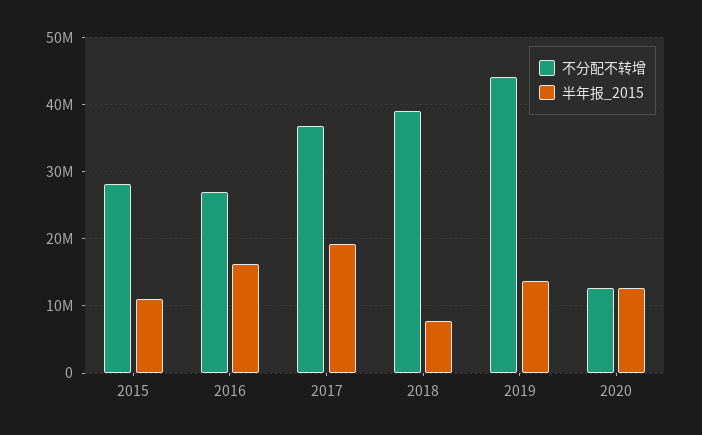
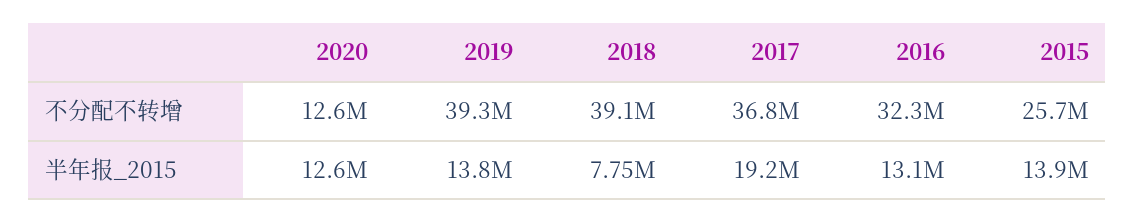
  {
    "不分配不转增": {
-     "2015": 28000000,
+     "2015": 25700000,
-     "2016": 27000000,
+     "2016": 32300000,
      "2017": 36800000,
      "2018": 39100000,
-     "2019": 44000000,
+     "2019": 39300000,
      "2020": 12600000
    },
    "半年报_2015": {
-     "2015": 11000000,
+     "2015": 13900000,
-     "2016": 16000000,
+     "2016": 13100000,
      "2017": 19200000,
      "2018": 7750000,
      "2019": 13800000,
      "2020": 12600000
    }
  }

